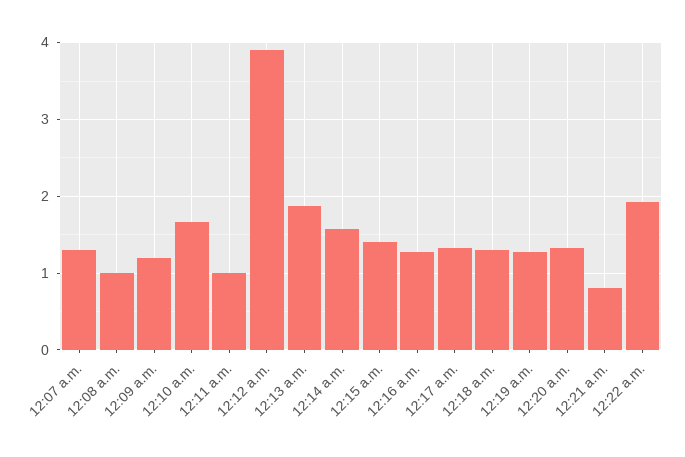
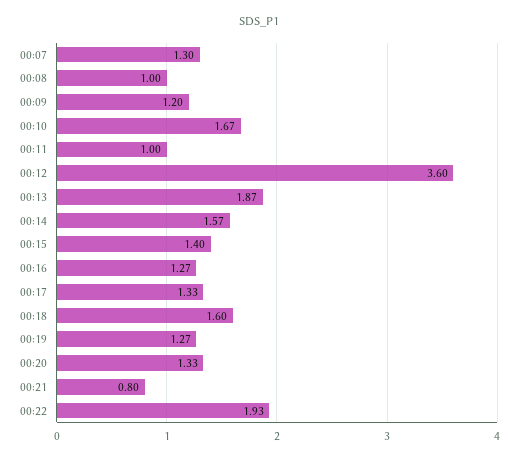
  {
    "12:07 a.m.": 1.3,
    "12:08 a.m.": 1,
    "12:09 a.m.": 1.2,
    "12:10 a.m.": 1.67,
    "12:11 a.m.": 1,
-   "12:12 a.m.": 3.9,
+   "12:12 a.m.": 3.6,
    "12:13 a.m.": 1.87,
    "12:14 a.m.": 1.57,
    "12:15 a.m.": 1.4,
    "12:16 a.m.": 1.27,
    "12:17 a.m.": 1.33,
-   "12:18 a.m.": 1.3,
+   "12:18 a.m.": 1.6,
    "12:19 a.m.": 1.27,
    "12:20 a.m.": 1.33,
    "12:21 a.m.": 0.8,
    "12:22 a.m.": 1.93
  }

